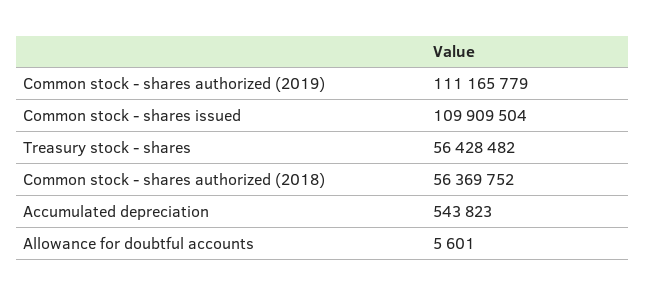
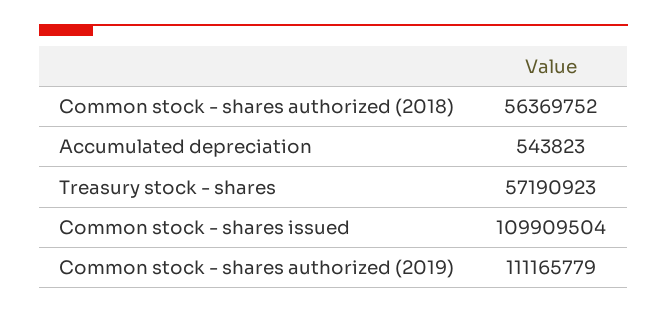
  {
    "Common stock - shares authorized (2019)": 111165779,
    "Common stock - shares issued": 109909504,
-   "Treasury stock - shares": 56428482,
+   "Treasury stock - shares": 57190923,
    "Common stock - shares authorized (2018)": 56369752,
-   "Accumulated depreciation": 543823,
+   "Accumulated depreciation": 543823
-   "Allowance for doubtful accounts": 5601
  }

